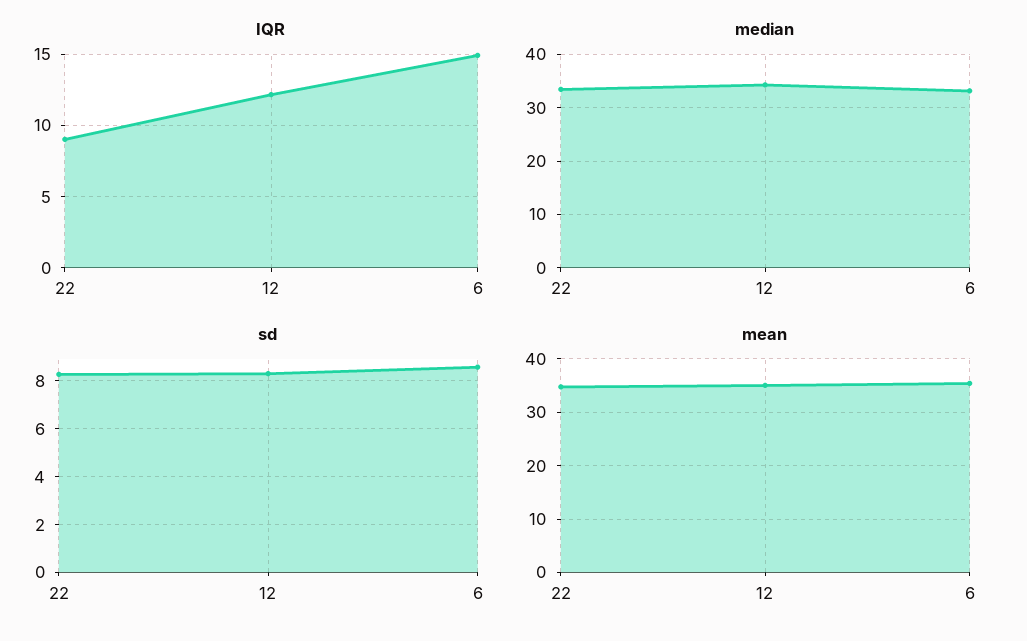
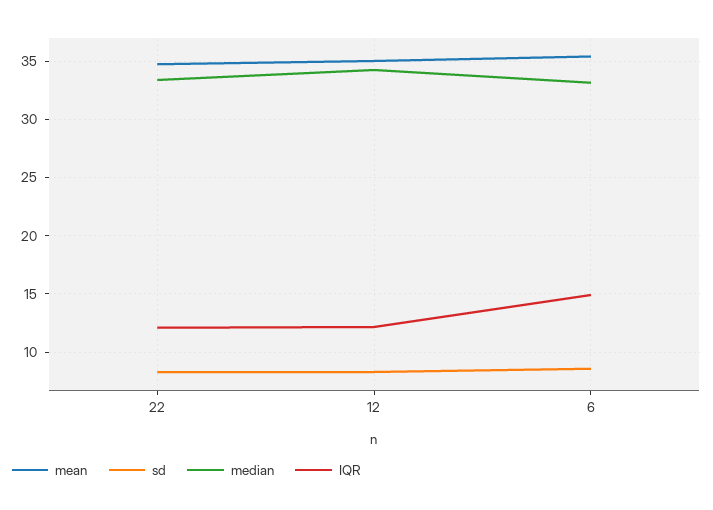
  {
    "IQR": {
-     "22": 9,
+     "22": 12,
      "12": 12,
      "6": 15
    },
    "median": {
      "22": 33,
      "12": 34,
      "6": 33
    },
    "sd": {
      "22": 8.5,
      "12": 8.5,
      "6": 8.5
    },
    "mean": {
      "22": 35,
      "12": 35,
      "6": 35
    }
  }

